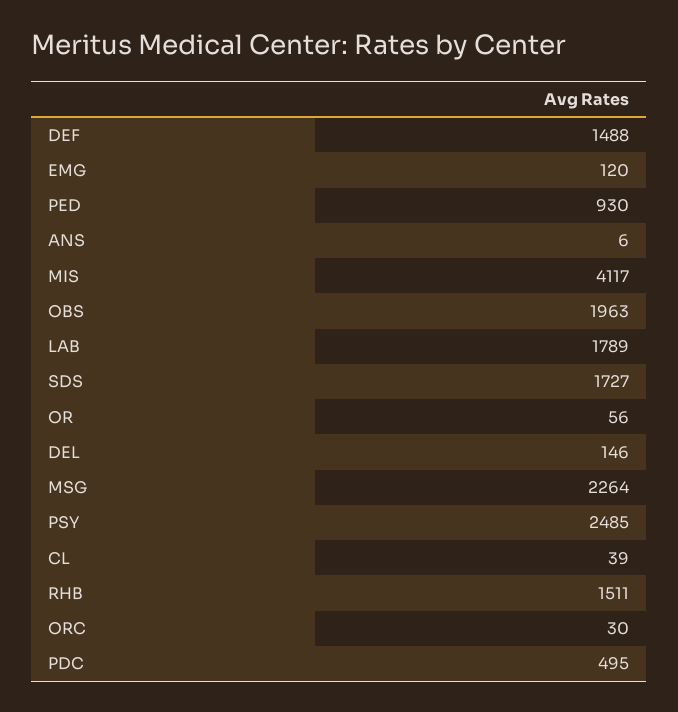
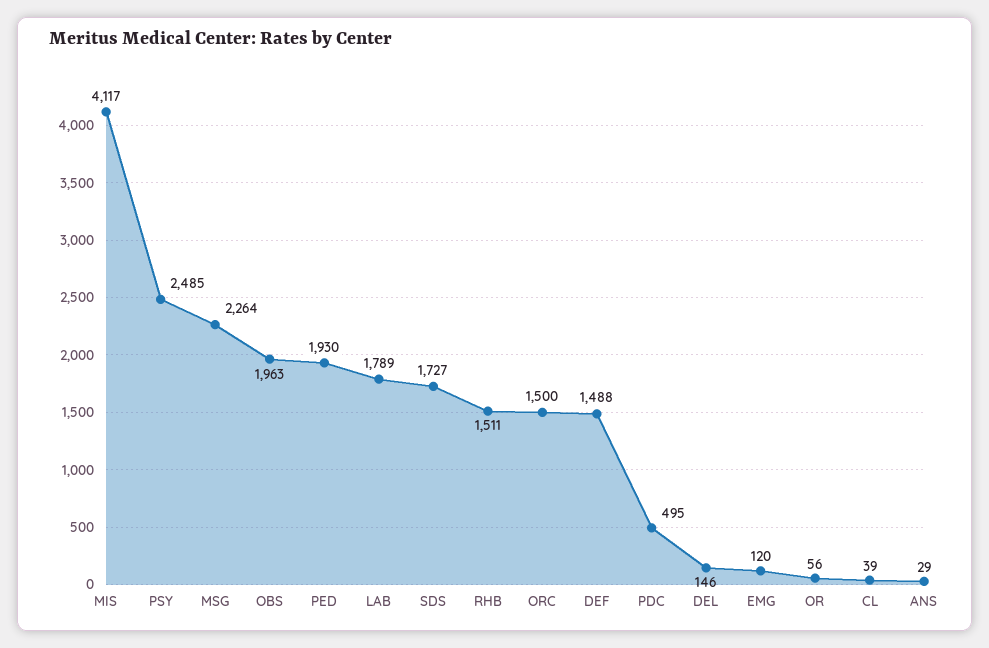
  {
    "DEF": 1488,
    "EMG": 120,
-   "PED": 930,
+   "PED": 1930,
-   "ANS": 6,
+   "ANS": 29,
    "MIS": 4117,
    "OBS": 1963,
    "LAB": 1789,
    "SDS": 1727,
    "OR": 56,
    "DEL": 146,
    "MSG": 2264,
    "PSY": 2485,
    "CL": 39,
    "RHB": 1511,
-   "ORC": 30,
+   "ORC": 1500,
    "PDC": 495
  }

